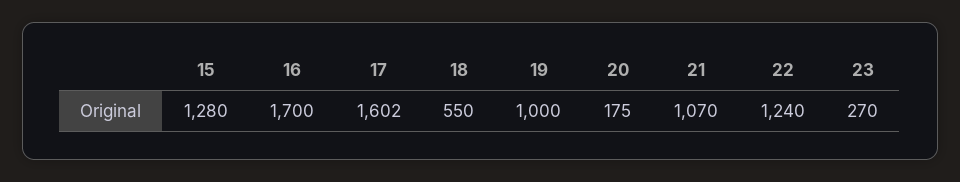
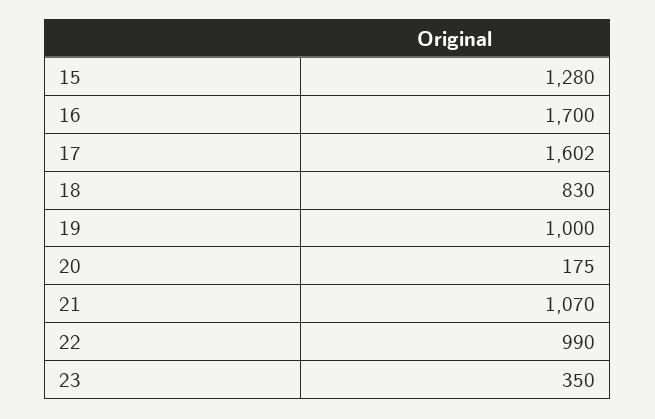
  {
    "15": 1280,
    "16": 1700,
    "17": 1602,
-   "18": 550,
+   "18": 830,
    "19": 1000,
    "20": 175,
    "21": 1070,
-   "22": 1240,
+   "22": 990,
-   "23": 270
+   "23": 350
  }

